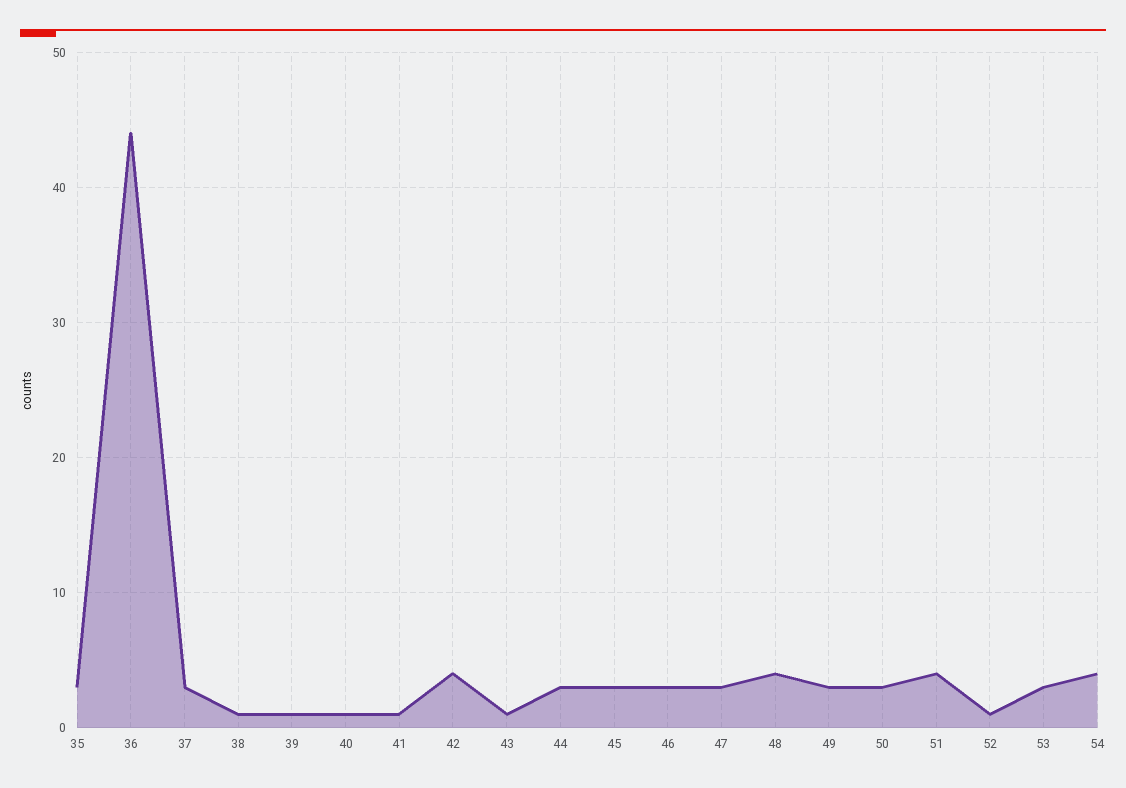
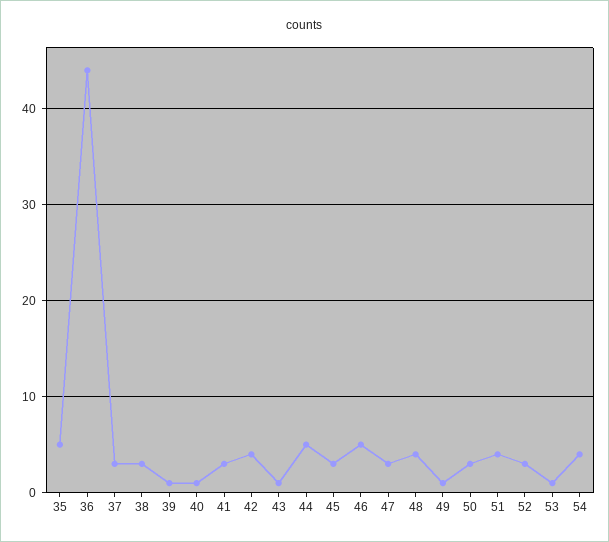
  {
-   "35": 3,
+   "35": 5,
    "36": 44,
    "37": 3,
-   "38": 1,
+   "38": 3,
    "39": 1,
    "40": 1,
-   "41": 1,
+   "41": 3,
    "42": 4,
    "43": 1,
-   "44": 3,
+   "44": 5,
    "45": 3,
-   "46": 3,
+   "46": 5,
    "47": 3,
    "48": 4,
-   "49": 3,
+   "49": 1,
    "50": 3,
    "51": 4,
-   "52": 1,
+   "52": 3,
-   "53": 3,
+   "53": 1,
    "54": 4
  }

